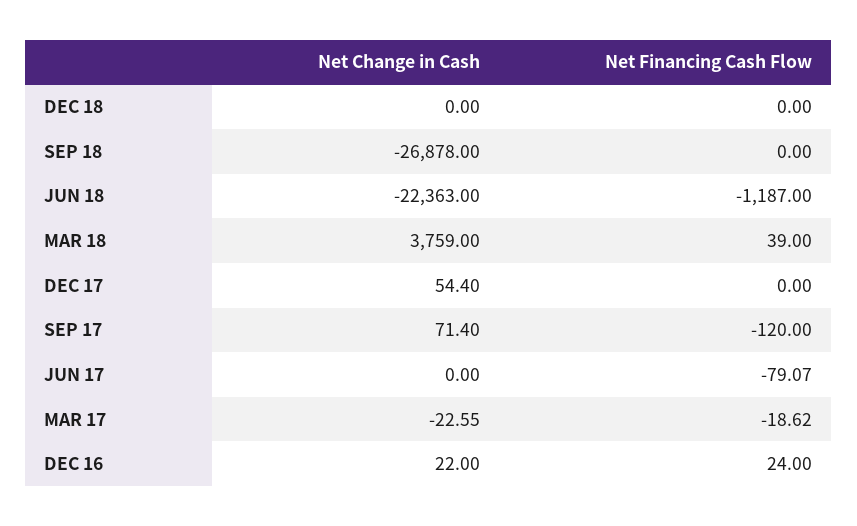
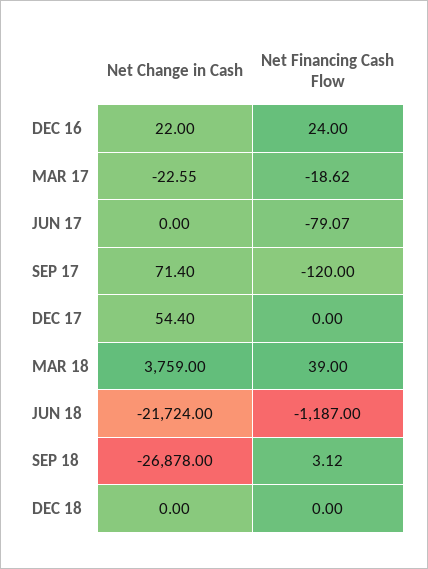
  {
    "Net Change in Cash": {
      "DEC 18": 0,
      "SEP 18": -26878,
-     "JUN 18": -22363,
+     "JUN 18": -21724,
      "MAR 18": 3759,
      "DEC 17": 54.4,
      "SEP 17": 71.4,
      "JUN 17": 0,
      "MAR 17": -22.55,
      "DEC 16": 22
    },
    "Net Financing Cash Flow": {
      "DEC 18": 0,
-     "SEP 18": 0,
+     "SEP 18": 3.12,
      "JUN 18": -1187,
      "MAR 18": 39,
      "DEC 17": 0,
      "SEP 17": -120,
      "JUN 17": -79.07,
      "MAR 17": -18.62,
      "DEC 16": 24
    }
  }

